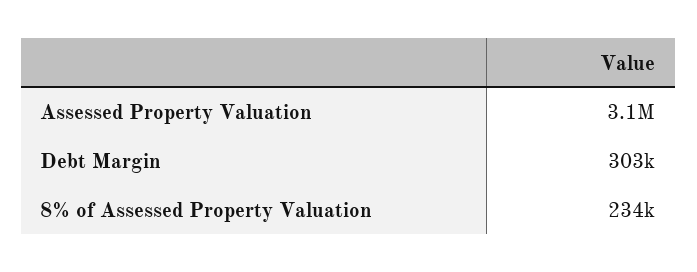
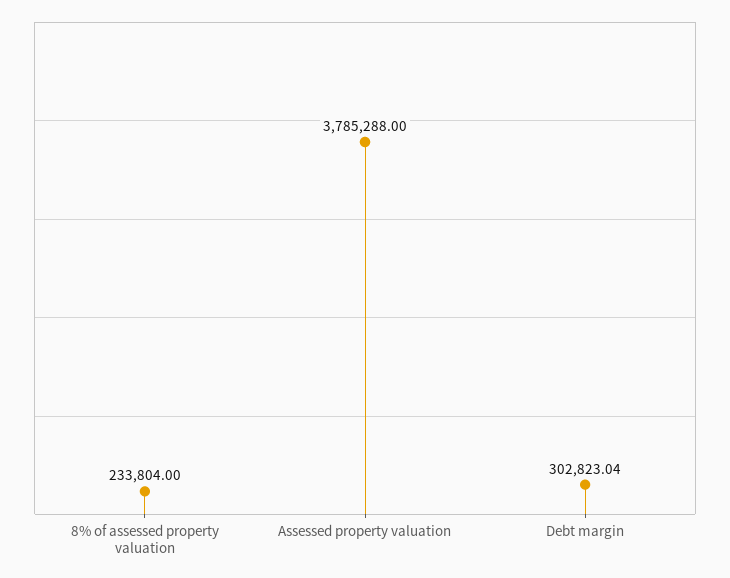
  {
-   "Assessed Property Valuation": 3100000,
+   "Assessed Property Valuation": 3785288,
    "Debt Margin": 302823.04,
    "8% of Assessed Property Valuation": 233804
  }

